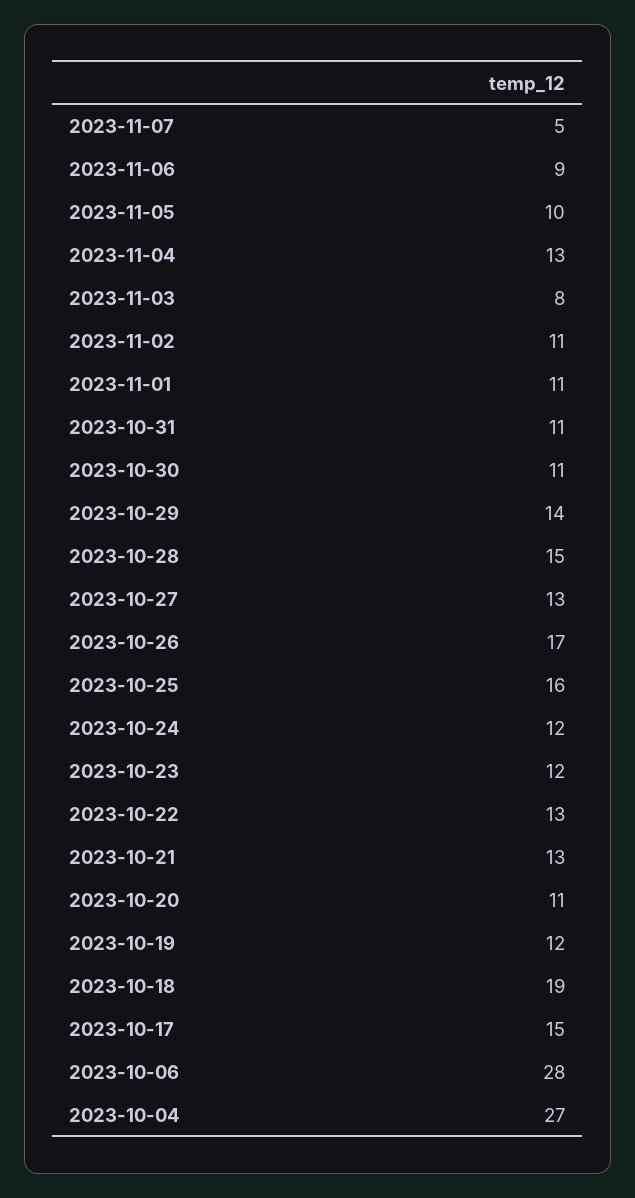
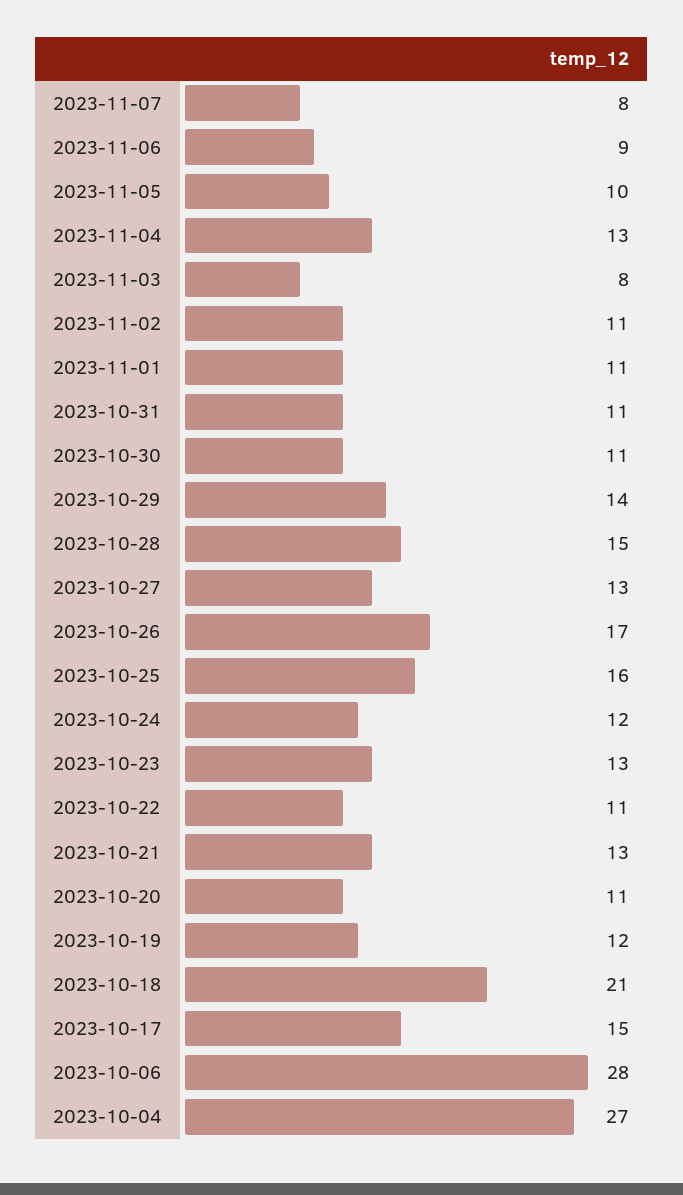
  {
-   "2023-11-07": 5,
+   "2023-11-07": 8,
    "2023-11-06": 9,
    "2023-11-05": 10,
    "2023-11-04": 13,
    "2023-11-03": 8,
    "2023-11-02": 11,
    "2023-11-01": 11,
    "2023-10-31": 11,
    "2023-10-30": 11,
    "2023-10-29": 14,
    "2023-10-28": 15,
    "2023-10-27": 13,
    "2023-10-26": 17,
    "2023-10-25": 16,
    "2023-10-24": 12,
-   "2023-10-23": 12,
+   "2023-10-23": 13,
-   "2023-10-22": 13,
+   "2023-10-22": 11,
    "2023-10-21": 13,
    "2023-10-20": 11,
    "2023-10-19": 12,
-   "2023-10-18": 19,
+   "2023-10-18": 21,
    "2023-10-17": 15,
    "2023-10-06": 28,
    "2023-10-04": 27
  }

